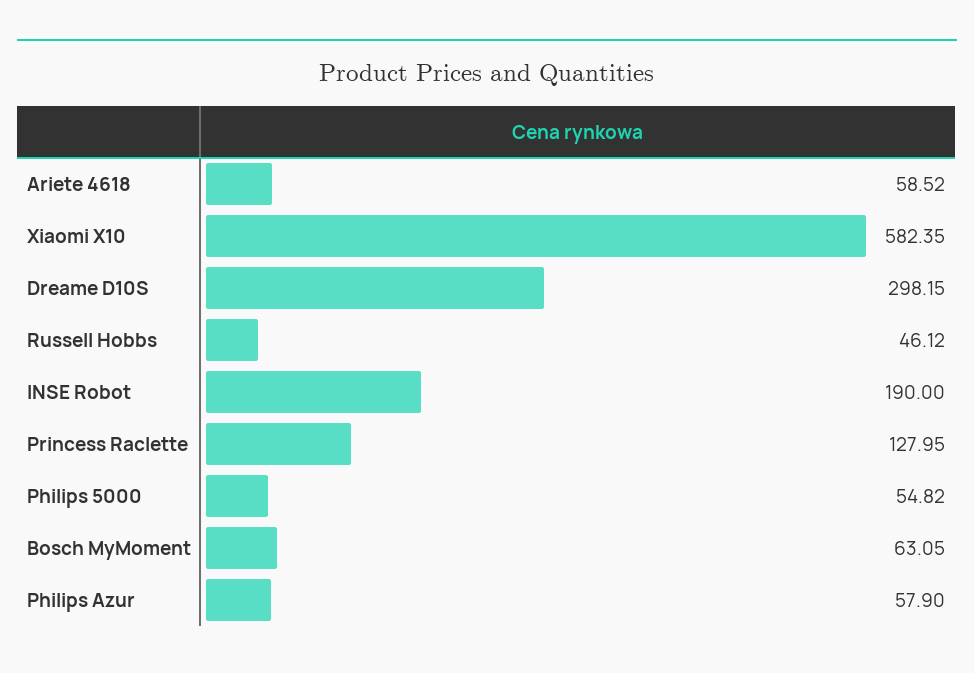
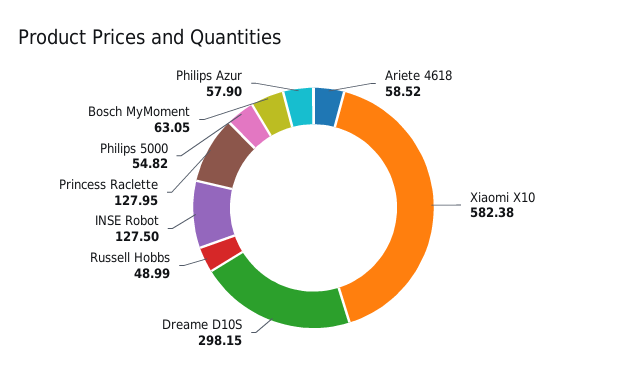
  {
    "Ariete 4618": 58.52,
-   "Xiaomi X10": 582.35,
+   "Xiaomi X10": 582.38,
    "Dreame D10S": 298.15,
-   "Russell Hobbs": 46.12,
+   "Russell Hobbs": 48.99,
-   "INSE Robot": 190,
+   "INSE Robot": 127.5,
    "Princess Raclette": 127.95,
    "Philips 5000": 54.82,
    "Bosch MyMoment": 63.05,
    "Philips Azur": 57.9
  }

